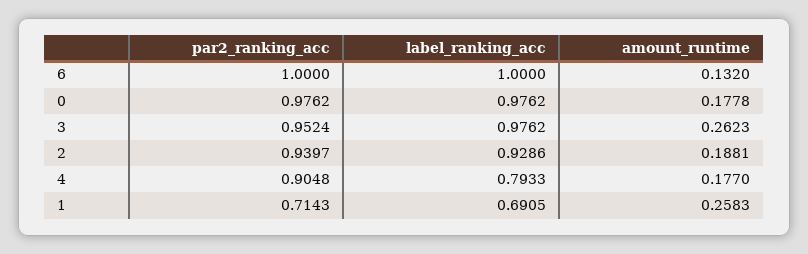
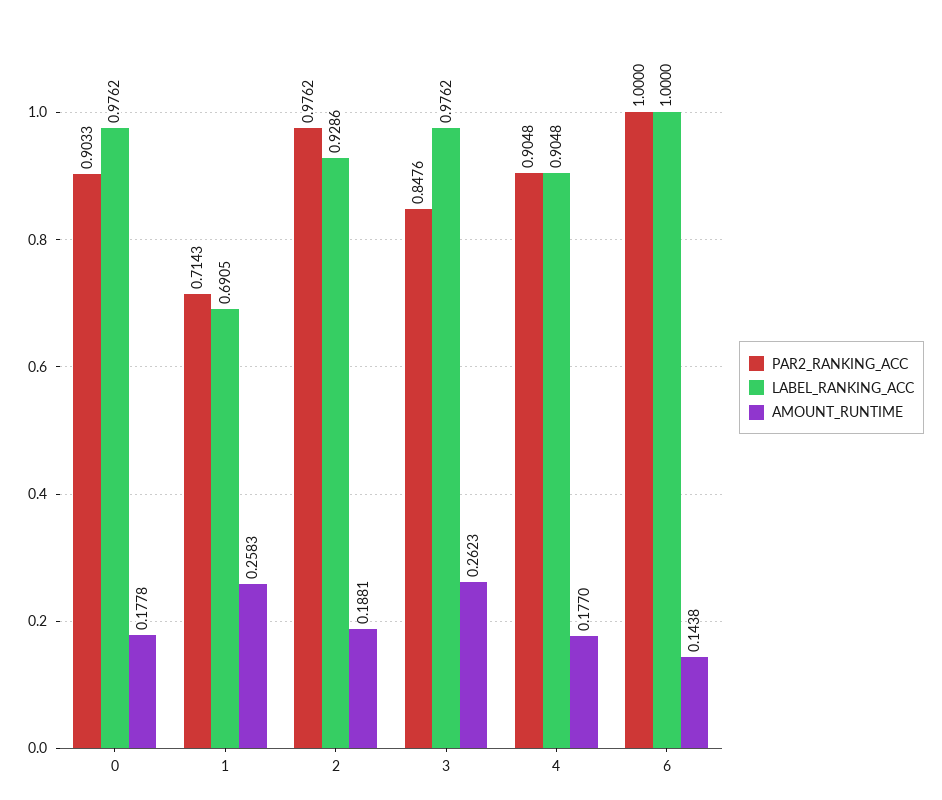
  {
    "par2_ranking_acc": {
      "6": 1,
-     "0": 0.9762,
+     "0": 0.9033,
-     "3": 0.9524,
+     "3": 0.8476,
-     "2": 0.9397,
+     "2": 0.9762,
      "4": 0.9048,
      "1": 0.7143
    },
    "label_ranking_acc": {
      "6": 1,
      "0": 0.9762,
      "3": 0.9762,
      "2": 0.9286,
-     "4": 0.7933,
+     "4": 0.9048,
      "1": 0.6905
    },
    "amount_runtime": {
-     "6": 0.132,
+     "6": 0.1438,
      "0": 0.1778,
      "3": 0.2623,
      "2": 0.1881,
      "4": 0.177,
      "1": 0.2583
    }
  }

